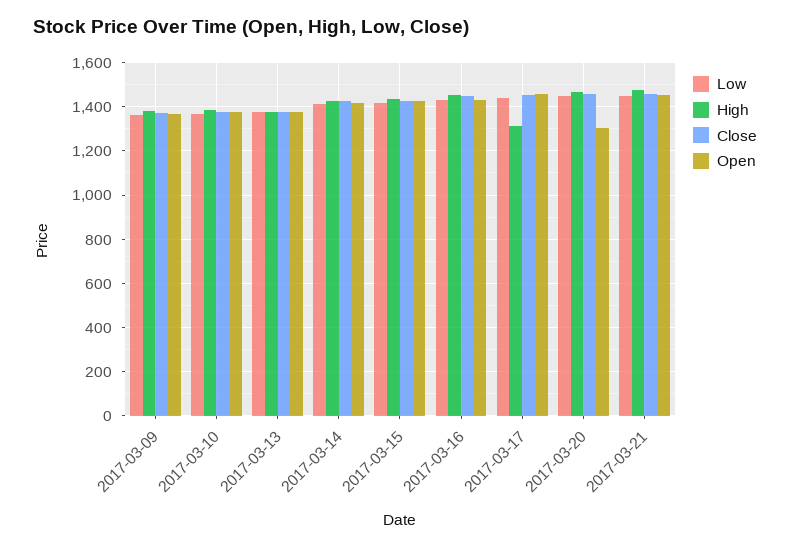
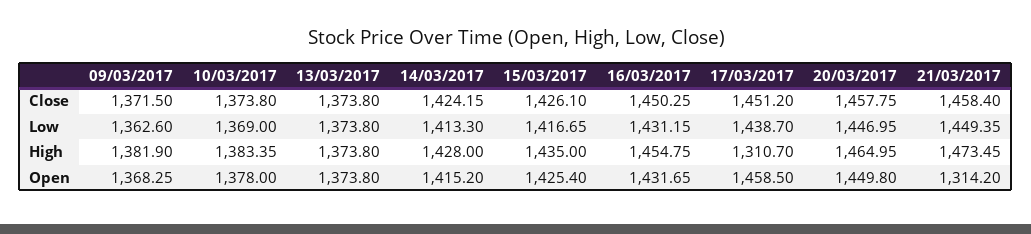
  {
    "Low": {
      "2017-03-09": 1362.6,
      "2017-03-10": 1369,
      "2017-03-13": 1373.8,
      "2017-03-14": 1413.3,
      "2017-03-15": 1416.65,
      "2017-03-16": 1431.15,
      "2017-03-17": 1438.7,
      "2017-03-20": 1446.95,
      "2017-03-21": 1449.35
    },
    "High": {
      "2017-03-09": 1381.9,
      "2017-03-10": 1383.35,
      "2017-03-13": 1373.8,
      "2017-03-14": 1428,
      "2017-03-15": 1435,
      "2017-03-16": 1454.75,
      "2017-03-17": 1310.7,
      "2017-03-20": 1464.95,
      "2017-03-21": 1473.45
    },
    "Close": {
      "2017-03-09": 1371.5,
      "2017-03-10": 1373.8,
      "2017-03-13": 1373.8,
      "2017-03-14": 1424.15,
      "2017-03-15": 1426.1,
      "2017-03-16": 1450.25,
      "2017-03-17": 1451.2,
      "2017-03-20": 1457.75,
      "2017-03-21": 1458.4
    },
    "Open": {
      "2017-03-09": 1368.25,
      "2017-03-10": 1378,
      "2017-03-13": 1373.8,
      "2017-03-14": 1415.2,
      "2017-03-15": 1425.4,
      "2017-03-16": 1431.65,
      "2017-03-17": 1458.5,
-     "2017-03-20": 1300,
+     "2017-03-20": 1449.8,
-     "2017-03-21": 1450
+     "2017-03-21": 1314.2
    }
  }

